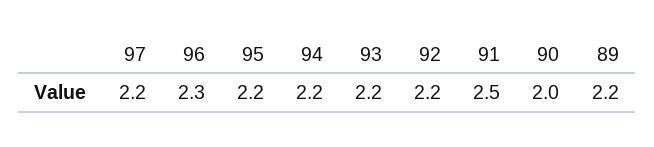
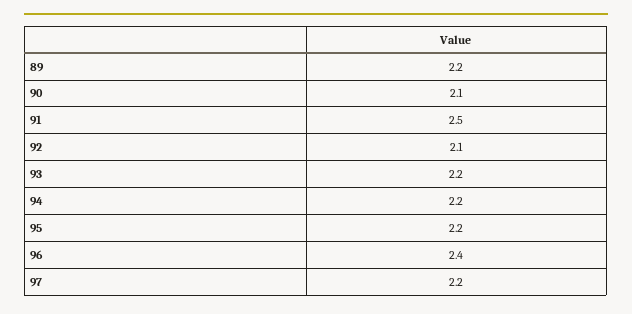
  {
    "97": 2.2,
-   "96": 2.3,
+   "96": 2.4,
    "95": 2.2,
    "94": 2.2,
    "93": 2.2,
-   "92": 2.2,
+   "92": 2.1,
    "91": 2.5,
-   "90": 2,
+   "90": 2.1,
    "89": 2.2
  }

